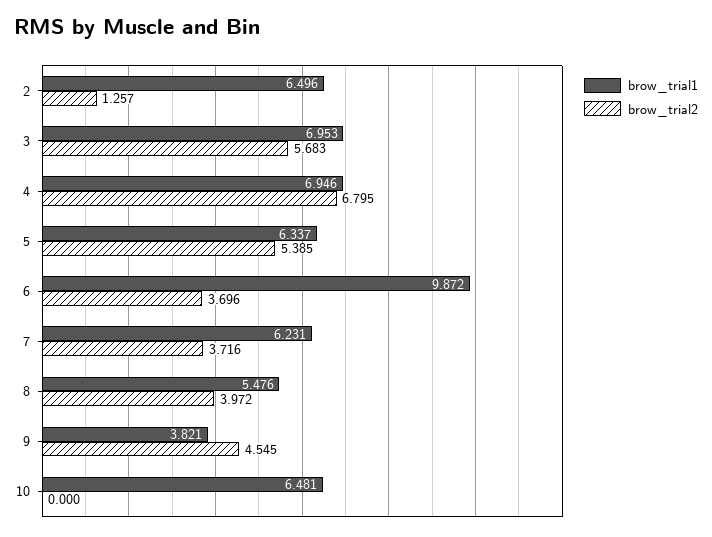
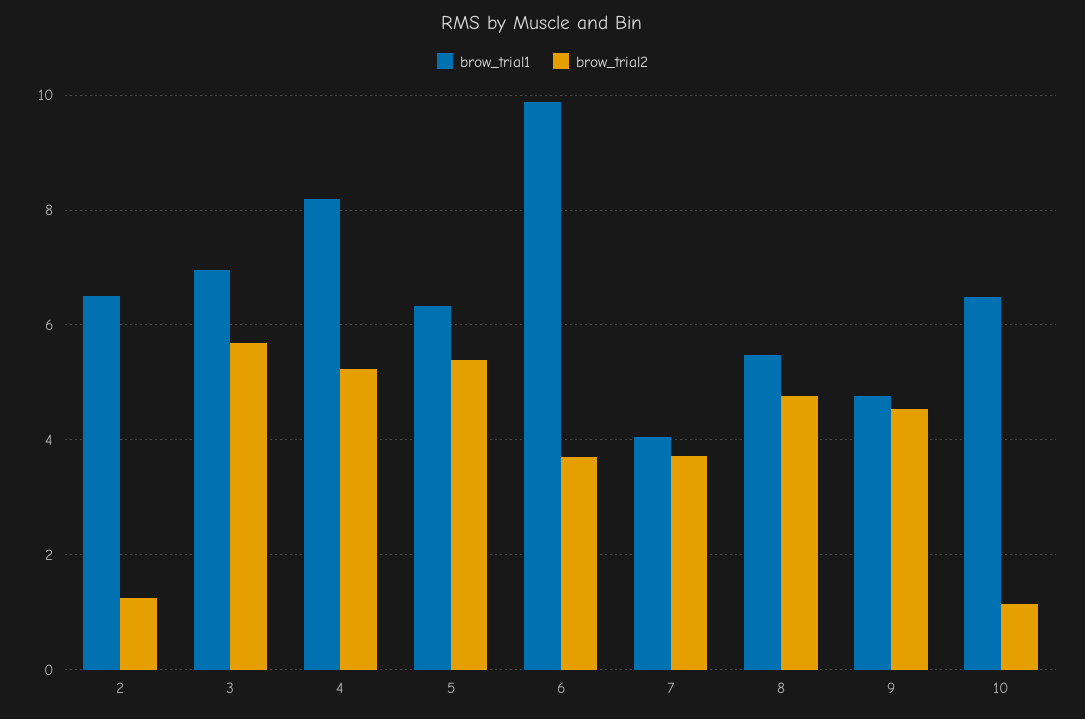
  {
    "brow_trial1": {
      "2": 6.496,
      "3": 6.953,
-     "4": 6.946,
+     "4": 8.2,
      "5": 6.337,
      "6": 9.872,
-     "7": 6.231,
+     "7": 4,
      "8": 5.476,
-     "9": 3.821,
+     "9": 4.8,
      "10": 6.481
    },
    "brow_trial2": {
      "2": 1.257,
      "3": 5.683,
-     "4": 6.795,
+     "4": 5.2,
      "5": 5.385,
      "6": 3.696,
      "7": 3.716,
-     "8": 3.972,
+     "8": 4.8,
      "9": 4.545,
-     "10": 0
+     "10": 1.2
    }
  }

